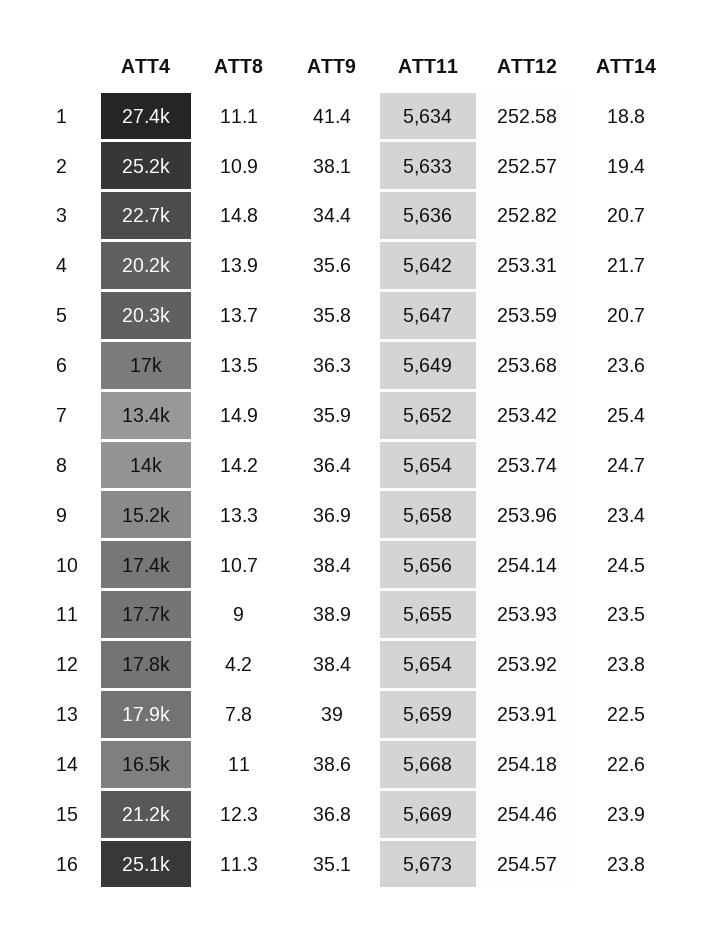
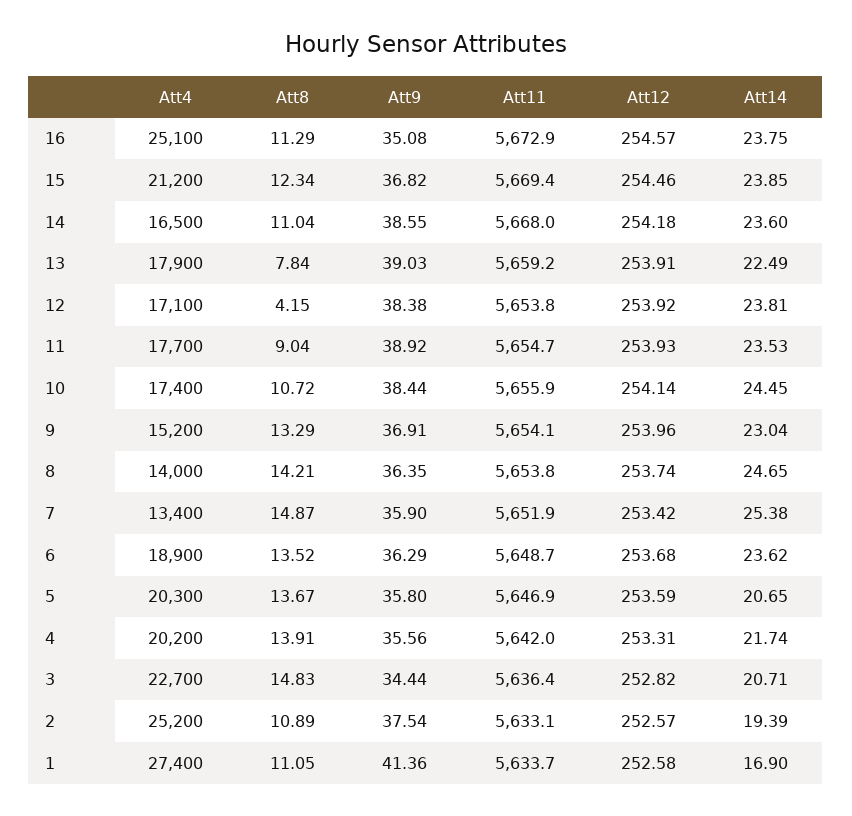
  {
    "ATT4": {
      "1": 27400,
      "2": 25200,
      "3": 22700,
      "4": 20200,
      "5": 20300,
-     "6": 17000,
+     "6": 18900,
      "7": 13400,
      "8": 14000,
      "9": 15200,
      "10": 17400,
      "11": 17700,
-     "12": 17800,
+     "12": 17100,
      "13": 17900,
      "14": 16500,
      "15": 21200,
      "16": 25100
    },
    "ATT8": {
      "1": 11.05,
      "2": 10.89,
      "3": 14.83,
      "4": 13.91,
      "5": 13.67,
      "6": 13.52,
      "7": 14.87,
      "8": 14.21,
      "9": 13.29,
      "10": 10.72,
      "11": 9.04,
      "12": 4.15,
      "13": 7.84,
      "14": 11.04,
      "15": 12.34,
      "16": 11.29
    },
    "ATT9": {
      "1": 41.36,
-     "2": 38.1,
+     "2": 37.54,
      "3": 34.44,
      "4": 35.56,
      "5": 35.8,
      "6": 36.29,
      "7": 35.9,
      "8": 36.35,
      "9": 36.91,
      "10": 38.44,
      "11": 38.92,
      "12": 38.38,
      "13": 39.03,
      "14": 38.55,
      "15": 36.82,
      "16": 35.08
    },
    "ATT11": {
      "1": 5633.7,
      "2": 5633.1,
      "3": 5636.4,
      "4": 5642,
      "5": 5646.9,
      "6": 5648.7,
      "7": 5651.9,
      "8": 5653.8,
-     "9": 5658,
+     "9": 5654.1,
      "10": 5655.9,
      "11": 5654.7,
      "12": 5653.8,
      "13": 5659.2,
      "14": 5668,
      "15": 5669.4,
      "16": 5672.9
    },
    "ATT12": {
      "1": 252.58,
      "2": 252.57,
      "3": 252.82,
      "4": 253.31,
      "5": 253.59,
      "6": 253.68,
      "7": 253.42,
      "8": 253.74,
      "9": 253.96,
      "10": 254.14,
      "11": 253.93,
      "12": 253.92,
      "13": 253.91,
      "14": 254.18,
      "15": 254.46,
      "16": 254.57
    },
    "ATT14": {
-     "1": 18.8,
+     "1": 16.9,
      "2": 19.39,
      "3": 20.71,
      "4": 21.74,
      "5": 20.65,
      "6": 23.62,
      "7": 25.38,
      "8": 24.65,
-     "9": 23.4,
+     "9": 23.04,
      "10": 24.45,
      "11": 23.53,
      "12": 23.81,
      "13": 22.49,
-     "14": 22.6,
+     "14": 23.6,
      "15": 23.85,
      "16": 23.75
    }
  }

